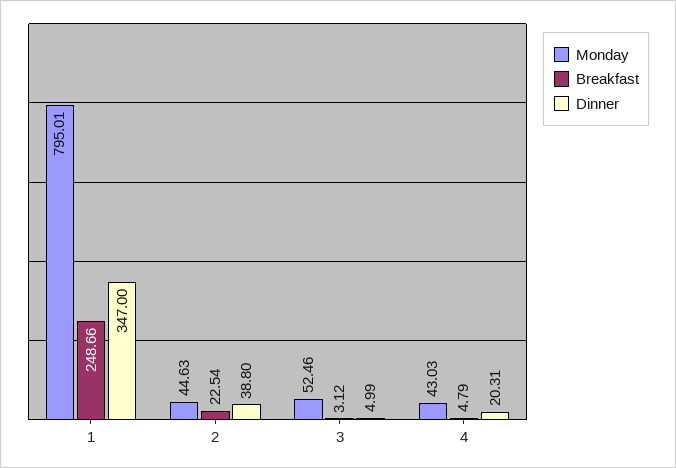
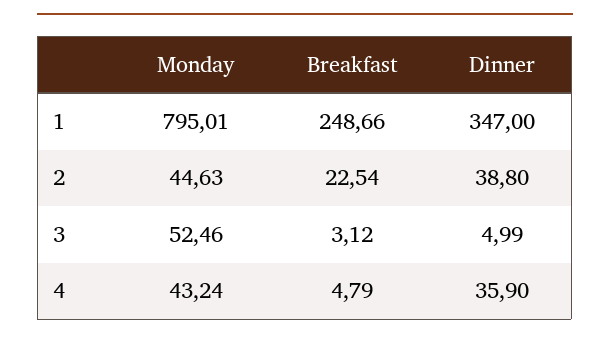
  {
    "Monday": {
      "1": 795.01,
      "2": 44.63,
      "3": 52.46,
-     "4": 43.03
+     "4": 43.24
    },
    "Breakfast": {
      "1": 248.66,
      "2": 22.54,
      "3": 3.12,
      "4": 4.79
    },
    "Dinner": {
      "1": 347,
      "2": 38.8,
      "3": 4.99,
-     "4": 20.31
+     "4": 35.9
    }
  }

